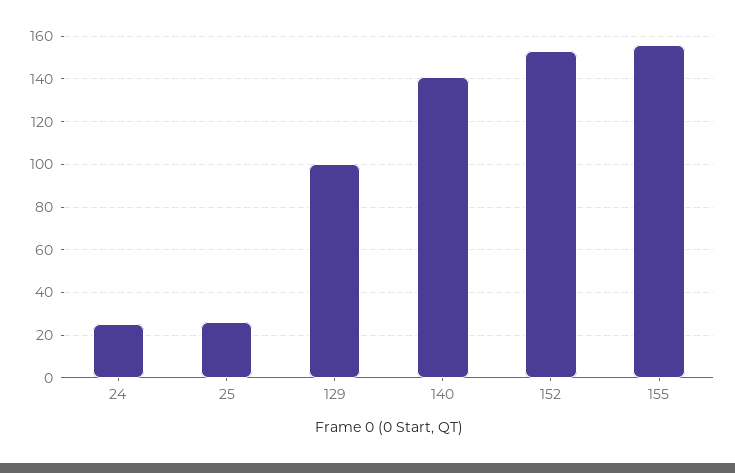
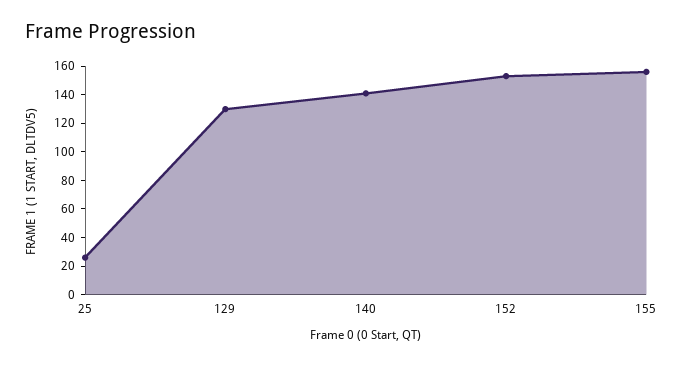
  {
-   "24": 25,
    "25": 25,
-   "129": 100,
+   "129": 130,
    "140": 140,
    "152": 155,
    "155": 155
  }

